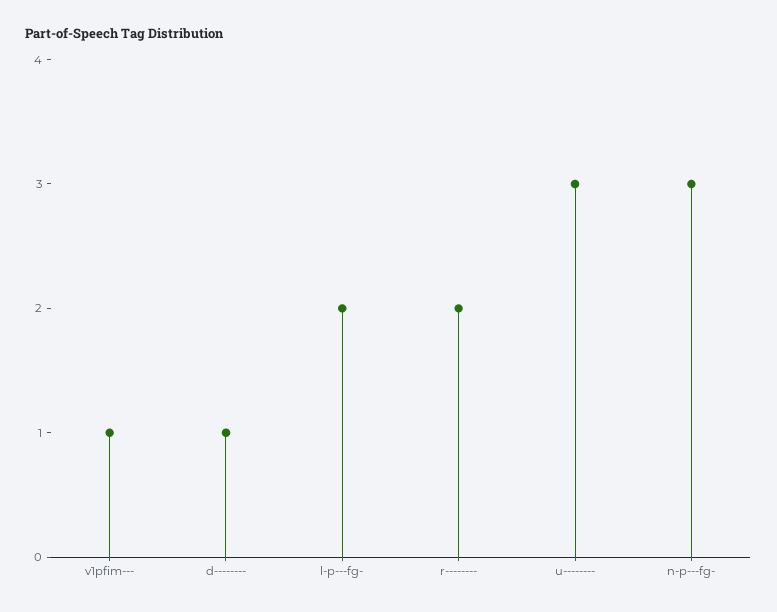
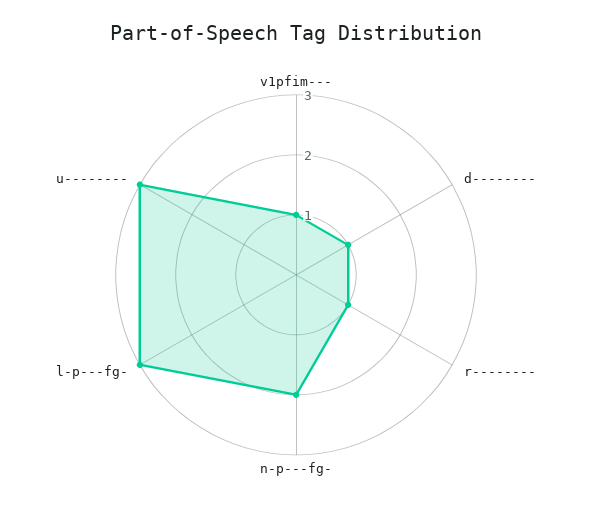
  {
    "v1pfim---": 1,
    "d--------": 1,
-   "l-p---fg-": 2,
+   "l-p---fg-": 3,
-   "r--------": 2,
+   "r--------": 1,
    "u--------": 3,
-   "n-p---fg-": 3
+   "n-p---fg-": 2
  }

